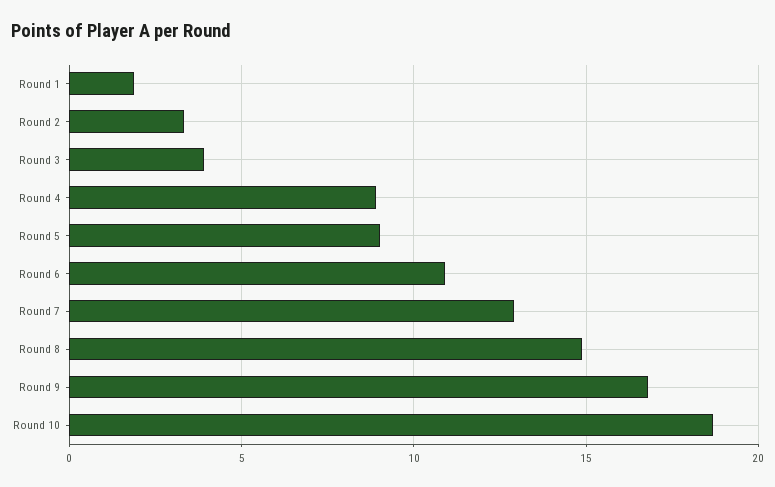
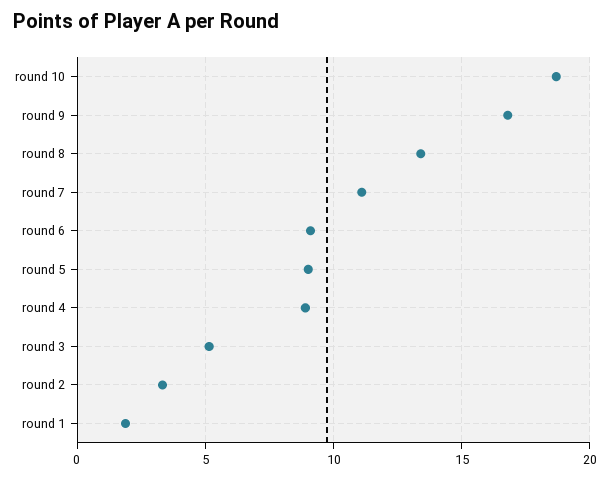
  {
    "Round 1": 2,
    "Round 2": 3.5,
-   "Round 3": 4,
+   "Round 3": 5,
    "Round 4": 9,
    "Round 5": 9,
-   "Round 6": 11,
+   "Round 6": 9,
-   "Round 7": 13,
+   "Round 7": 11,
-   "Round 8": 15,
+   "Round 8": 13.5,
    "Round 9": 17,
    "Round 10": 18.5
  }

